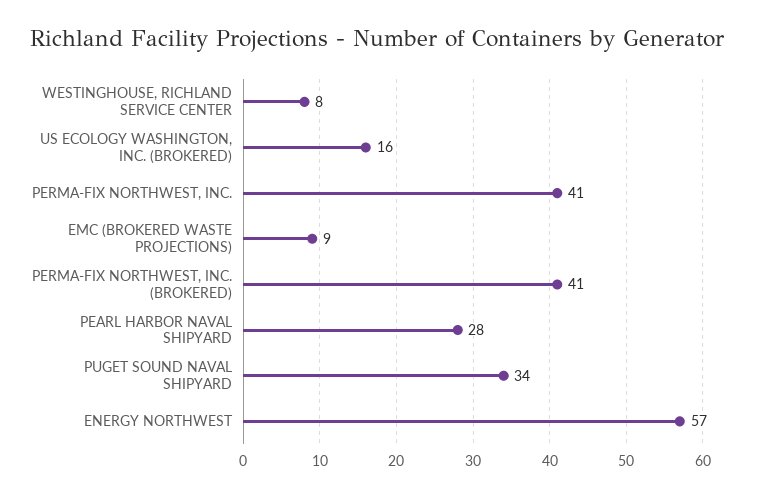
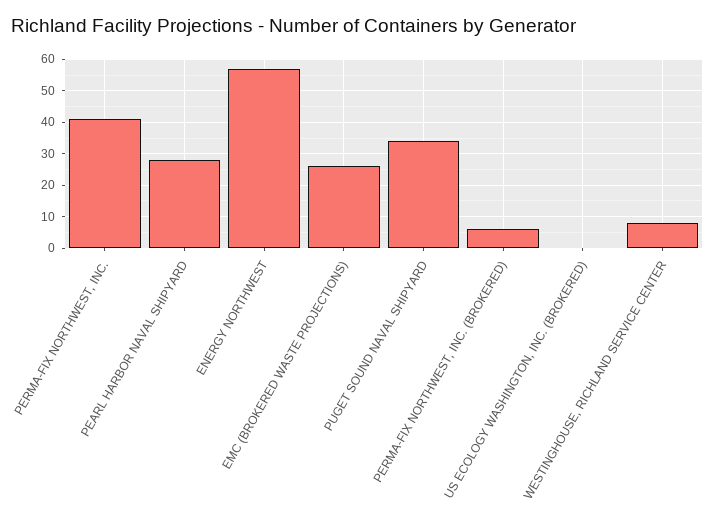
  {
    "WESTINGHOUSE, RICHLAND SERVICE CENTER": 8,
-   "US ECOLOGY WASHINGTON, INC. (BROKERED)": 16,
+   "US ECOLOGY WASHINGTON, INC. (BROKERED)": 0,
    "PERMA-FIX NORTHWEST, INC.": 41,
-   "EMC (BROKERED WASTE PROJECTIONS)": 9,
+   "EMC (BROKERED WASTE PROJECTIONS)": 25,
-   "PERMA-FIX NORTHWEST, INC. (BROKERED)": 41,
+   "PERMA-FIX NORTHWEST, INC. (BROKERED)": 5,
    "PEARL HARBOR NAVAL SHIPYARD": 28,
    "PUGET SOUND NAVAL SHIPYARD": 34,
    "ENERGY NORTHWEST": 57
  }

